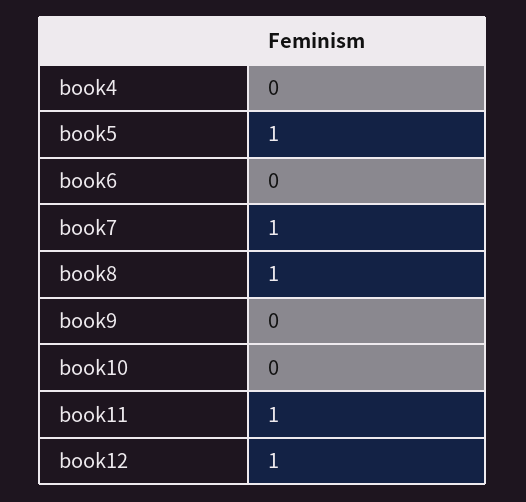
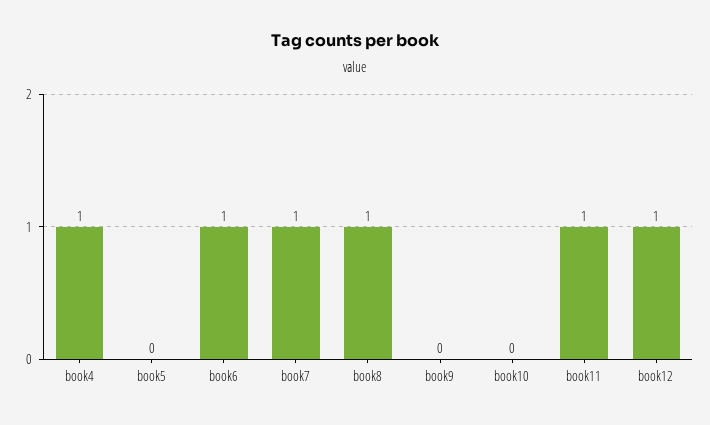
  {
-   "book4": 0,
+   "book4": 1,
-   "book5": 1,
+   "book5": 0,
-   "book6": 0,
+   "book6": 1,
    "book7": 1,
    "book8": 1,
    "book9": 0,
    "book10": 0,
    "book11": 1,
    "book12": 1
  }

